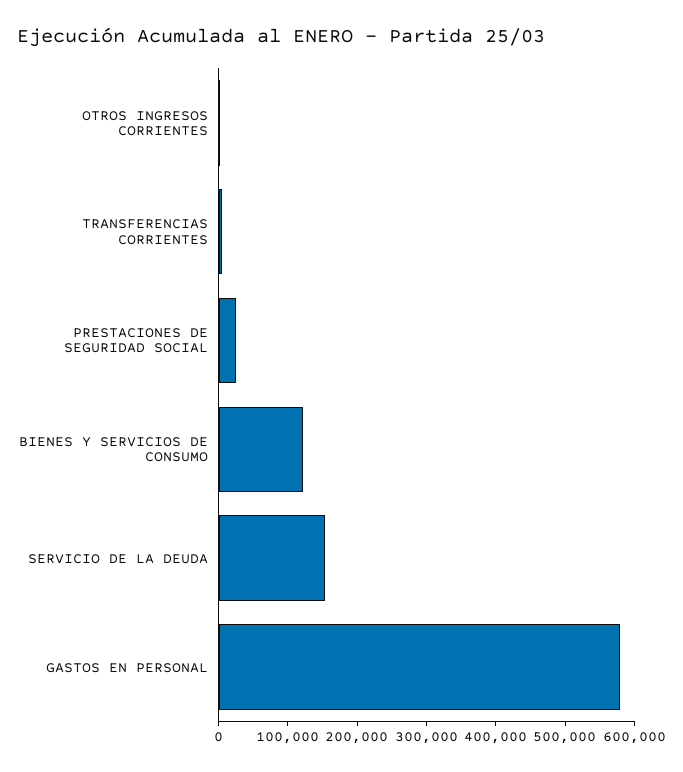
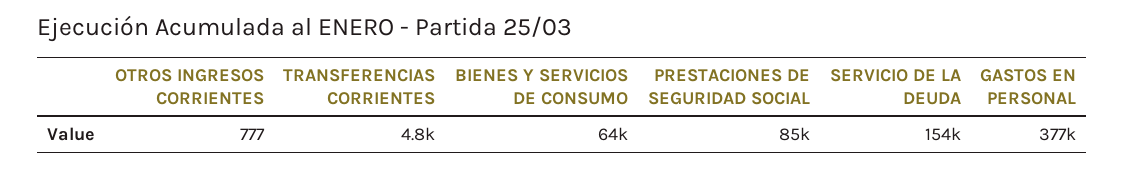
  {
    "OTROS INGRESOS CORRIENTES": 777,
    "TRANSFERENCIAS CORRIENTES": 4800,
-   "PRESTACIONES DE SEGURIDAD SOCIAL": 20000,
+   "PRESTACIONES DE SEGURIDAD SOCIAL": 85000,
-   "BIENES Y SERVICIOS DE CONSUMO": 120000,
+   "BIENES Y SERVICIOS DE CONSUMO": 64000,
    "SERVICIO DE LA DEUDA": 154000,
-   "GASTOS EN PERSONAL": 580000
+   "GASTOS EN PERSONAL": 377000
  }

